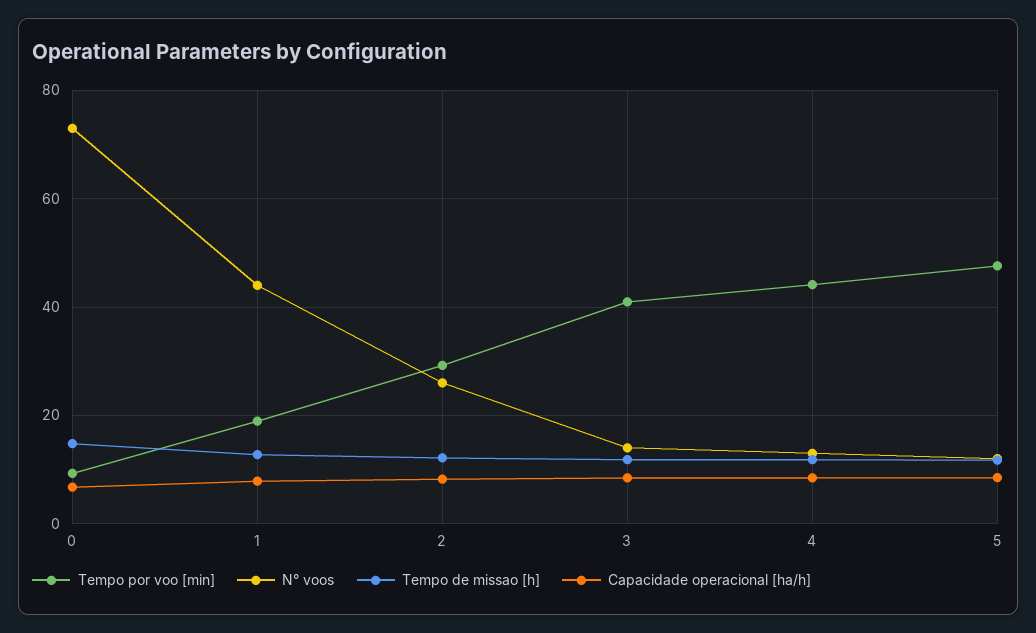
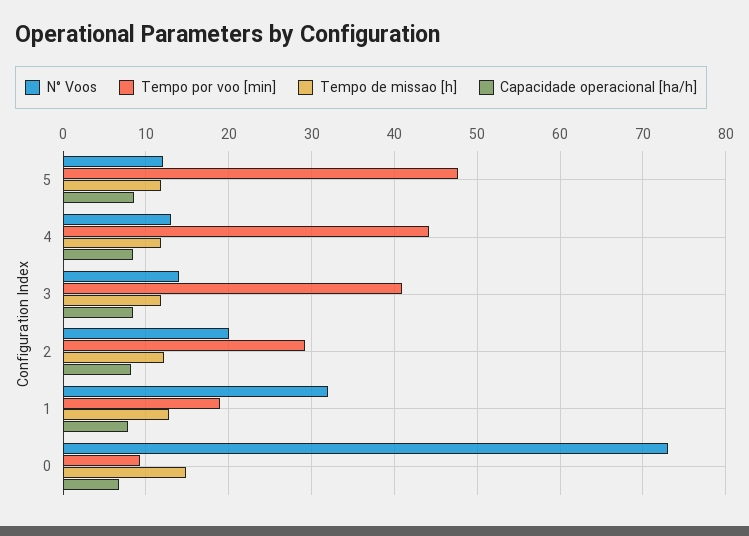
  {
    "Tempo por voo [min]": {
      "0": 9,
      "1": 19,
      "2": 29,
      "3": 41,
      "4": 44,
      "5": 48
    },
    "N° voos": {
      "0": 73,
-     "1": 44,
+     "1": 32,
-     "2": 26,
+     "2": 20,
      "3": 14,
      "4": 13,
      "5": 12
    },
    "Tempo de missao [h]": {
      "0": 15,
      "1": 13,
      "2": 12,
      "3": 12,
      "4": 12,
      "5": 12
    },
    "Capacidade operacional [ha/h]": {
      "0": 7,
      "1": 8,
      "2": 8,
      "3": 8,
      "4": 8,
      "5": 9
    }
  }

